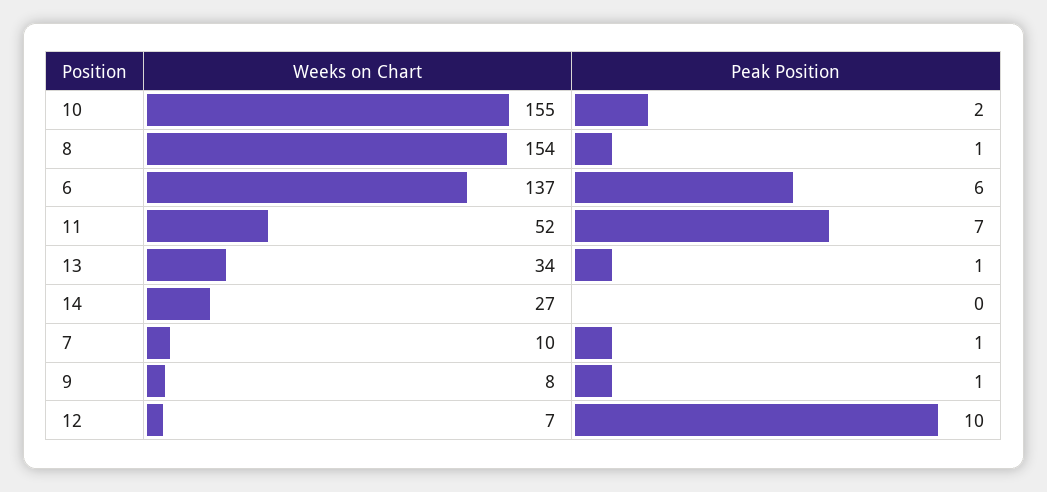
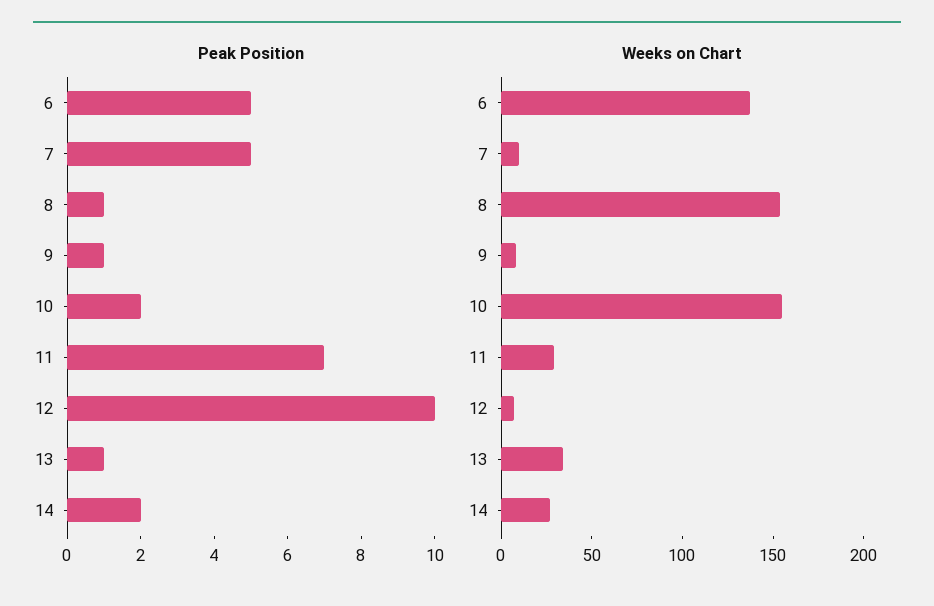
  {
    "Weeks on Chart": {
      "10": 155,
      "8": 154,
      "6": 137,
-     "11": 52,
+     "11": 30,
      "13": 34,
      "14": 27,
      "7": 10,
      "9": 8,
      "12": 7
    },
    "Peak Position": {
      "10": 2,
      "8": 1,
-     "6": 6,
+     "6": 5,
      "11": 7,
      "13": 1,
-     "14": 0,
+     "14": 2,
-     "7": 1,
+     "7": 5,
      "9": 1,
      "12": 10
    }
  }

